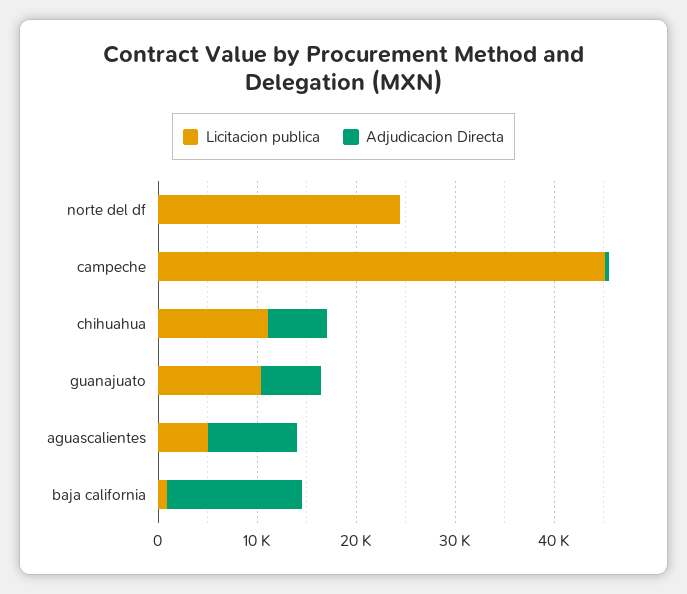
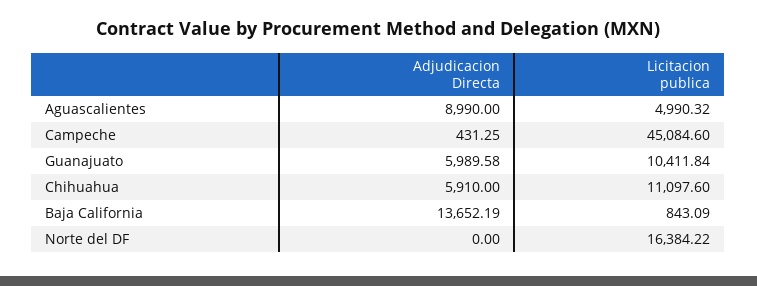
  {
    "Licitacion publica": {
-     "norte del df": 24000,
+     "norte del df": 16384.22,
      "campeche": 45084.6,
      "chihuahua": 11097.6,
      "guanajuato": 10411.84,
      "aguascalientes": 4990.32,
      "baja california": 843.09
    },
    "Adjudicacion Directa": {
      "norte del df": 0,
      "campeche": 431.25,
      "chihuahua": 5910,
      "guanajuato": 5989.58,
      "aguascalientes": 8990,
      "baja california": 13652.19
    }
  }

